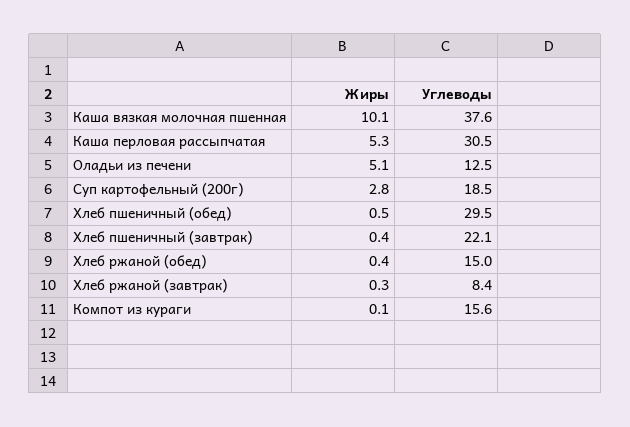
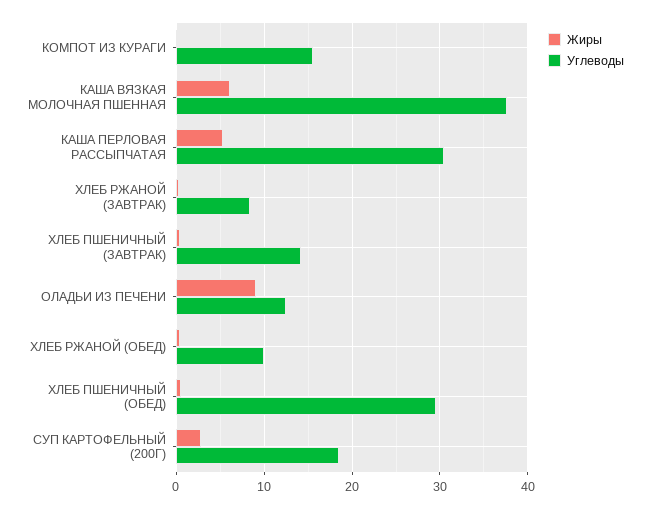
  {
    "Жиры": {
-     "Каша вязкая молочная пшенная": 10.1,
+     "Каша вязкая молочная пшенная": 6,
      "Каша перловая рассыпчатая": 5.3,
-     "Оладьи из печени": 5.1,
+     "Оладьи из печени": 9,
      "Суп картофельный (200г)": 2.8,
      "Хлеб пшеничный (обед)": 0.5,
      "Хлеб пшеничный (завтрак)": 0.4,
      "Хлеб ржаной (обед)": 0.4,
      "Хлеб ржаной (завтрак)": 0.3,
      "Компот из кураги": 0.1
    },
    "Углеводы": {
      "Каша вязкая молочная пшенная": 37.6,
      "Каша перловая рассыпчатая": 30.5,
      "Оладьи из печени": 12.5,
      "Суп картофельный (200г)": 18.5,
      "Хлеб пшеничный (обед)": 29.5,
-     "Хлеб пшеничный (завтрак)": 22.1,
+     "Хлеб пшеничный (завтрак)": 14,
-     "Хлеб ржаной (обед)": 15,
+     "Хлеб ржаной (обед)": 10,
      "Хлеб ржаной (завтрак)": 8.4,
      "Компот из кураги": 15.6
    }
  }

